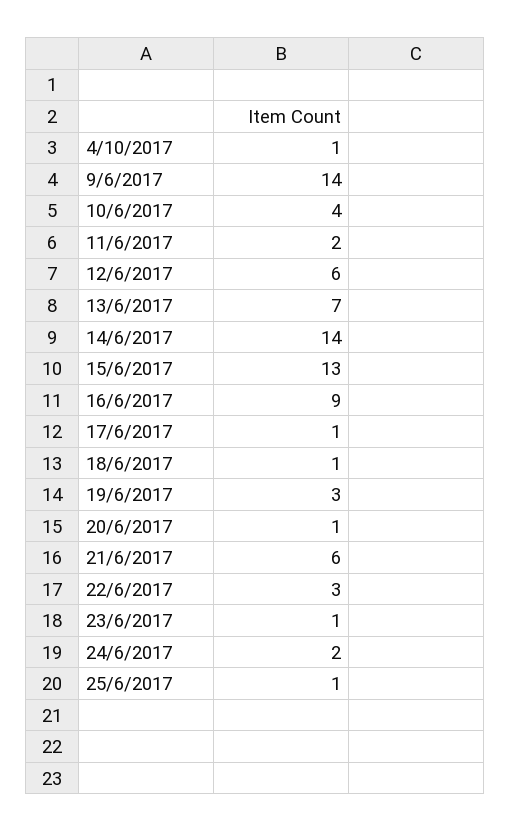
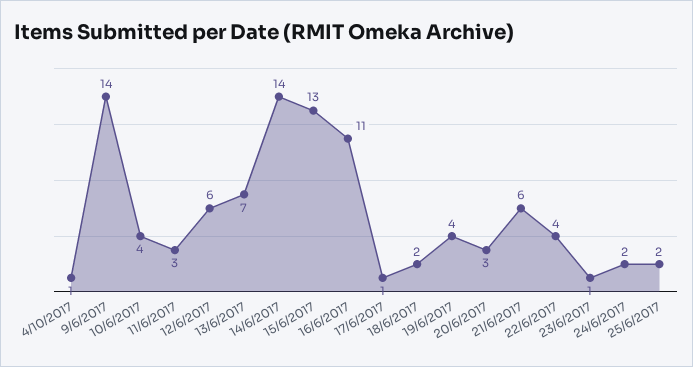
  {
    "4/10/2017": 1,
    "9/6/2017": 14,
    "10/6/2017": 4,
-   "11/6/2017": 2,
+   "11/6/2017": 3,
    "12/6/2017": 6,
    "13/6/2017": 7,
    "14/6/2017": 14,
    "15/6/2017": 13,
-   "16/6/2017": 9,
+   "16/6/2017": 11,
    "17/6/2017": 1,
-   "18/6/2017": 1,
+   "18/6/2017": 2,
-   "19/6/2017": 3,
+   "19/6/2017": 4,
-   "20/6/2017": 1,
+   "20/6/2017": 3,
    "21/6/2017": 6,
-   "22/6/2017": 3,
+   "22/6/2017": 4,
    "23/6/2017": 1,
    "24/6/2017": 2,
-   "25/6/2017": 1
+   "25/6/2017": 2
  }

